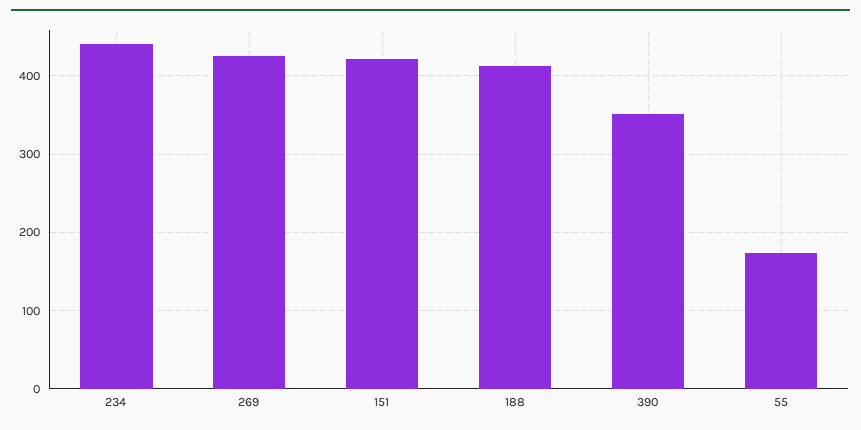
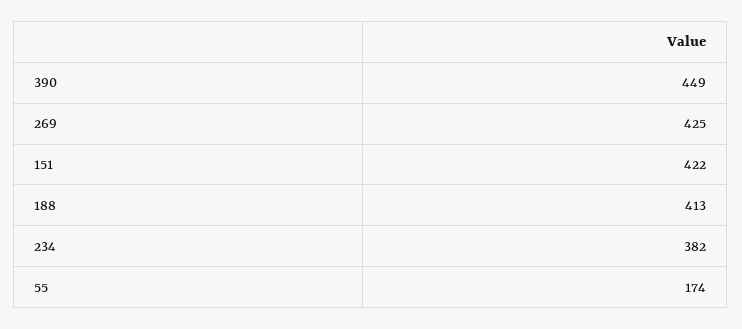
  {
-   "234": 440,
+   "234": 382,
    "269": 425,
    "151": 422,
    "188": 413,
-   "390": 350,
+   "390": 449,
    "55": 174
  }

